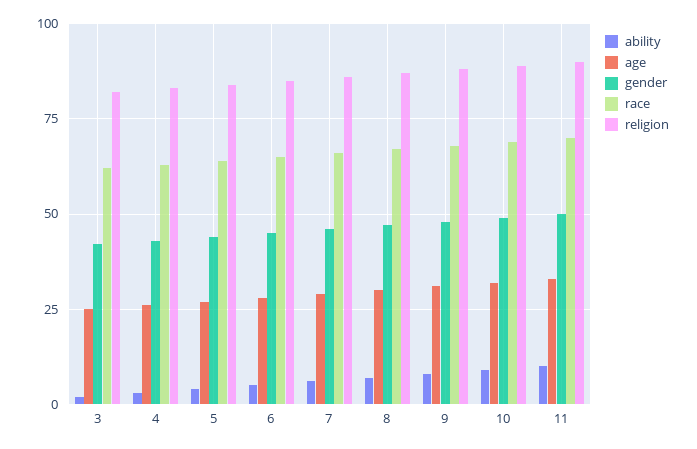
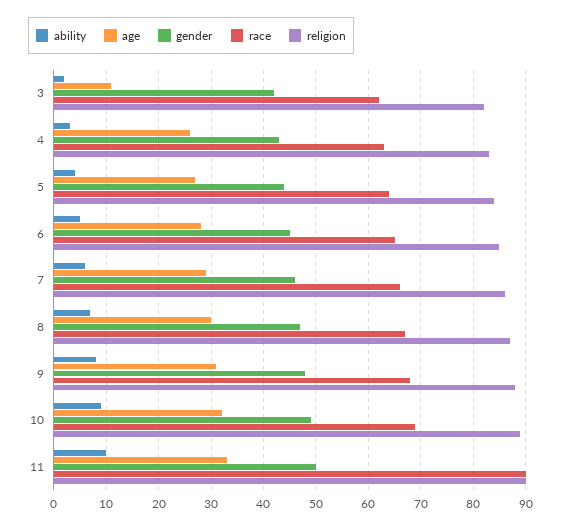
  {
    "ability": {
      "3": 0,
      "4": 5,
      "5": 5,
      "6": 5,
      "7": 5,
      "8": 5,
      "9": 10,
      "10": 10,
      "11": 10
    },
    "age": {
-     "3": 25,
+     "3": 10,
      "4": 25,
      "5": 25,
      "6": 30,
      "7": 30,
      "8": 30,
      "9": 30,
      "10": 30,
      "11": 35
    },
    "gender": {
      "3": 40,
      "4": 45,
      "5": 45,
      "6": 45,
      "7": 45,
      "8": 45,
      "9": 50,
      "10": 50,
      "11": 50
    },
    "race": {
      "3": 60,
      "4": 65,
      "5": 65,
      "6": 65,
      "7": 65,
      "8": 65,
      "9": 70,
      "10": 70,
-     "11": 70
+     "11": 90
    },
    "religion": {
      "3": 80,
      "4": 85,
      "5": 85,
      "6": 85,
      "7": 85,
      "8": 85,
      "9": 90,
      "10": 90,
      "11": 90
    }
  }

